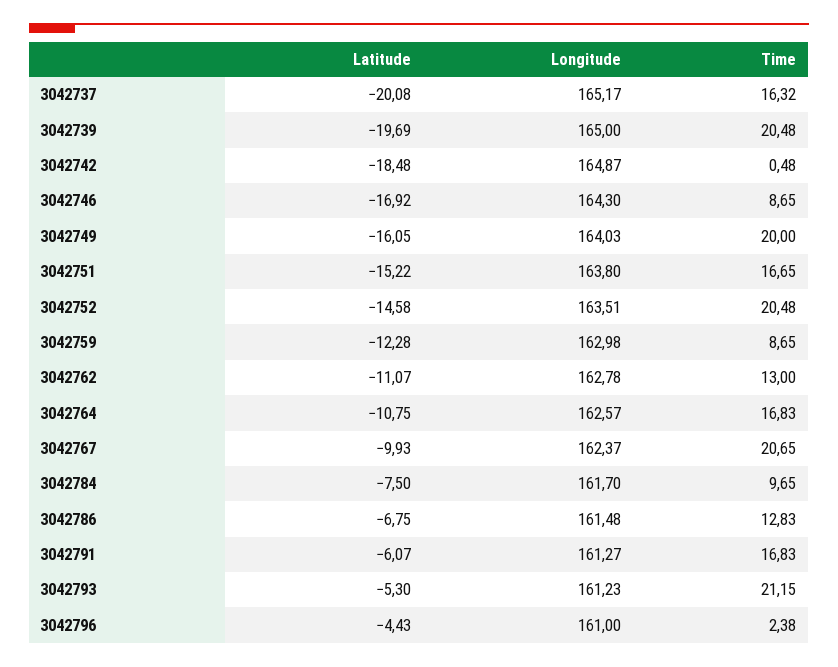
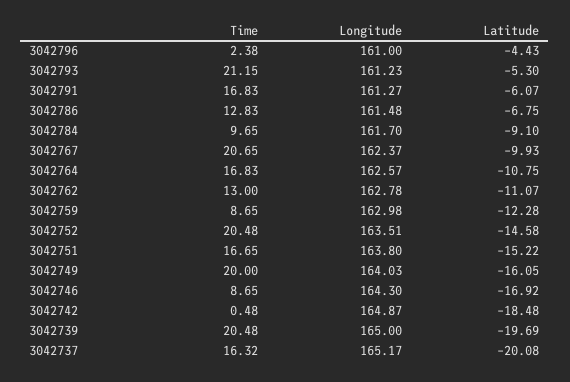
  {
    "Latitude": {
      "3042737": -20.08,
      "3042739": -19.69,
      "3042742": -18.48,
      "3042746": -16.92,
      "3042749": -16.05,
      "3042751": -15.22,
      "3042752": -14.58,
      "3042759": -12.28,
      "3042762": -11.07,
      "3042764": -10.75,
      "3042767": -9.93,
-     "3042784": -7.5,
+     "3042784": -9.1,
      "3042786": -6.75,
      "3042791": -6.07,
      "3042793": -5.3,
      "3042796": -4.43
    },
    "Longitude": {
      "3042737": 165.17,
      "3042739": 165,
      "3042742": 164.87,
      "3042746": 164.3,
      "3042749": 164.03,
      "3042751": 163.8,
      "3042752": 163.51,
      "3042759": 162.98,
      "3042762": 162.78,
      "3042764": 162.57,
      "3042767": 162.37,
      "3042784": 161.7,
      "3042786": 161.48,
      "3042791": 161.27,
      "3042793": 161.23,
      "3042796": 161
    },
    "Time": {
      "3042737": 16.32,
      "3042739": 20.48,
      "3042742": 0.48,
      "3042746": 8.65,
      "3042749": 20,
      "3042751": 16.65,
      "3042752": 20.48,
      "3042759": 8.65,
      "3042762": 13,
      "3042764": 16.83,
      "3042767": 20.65,
      "3042784": 9.65,
      "3042786": 12.83,
      "3042791": 16.83,
      "3042793": 21.15,
      "3042796": 2.38
    }
  }

